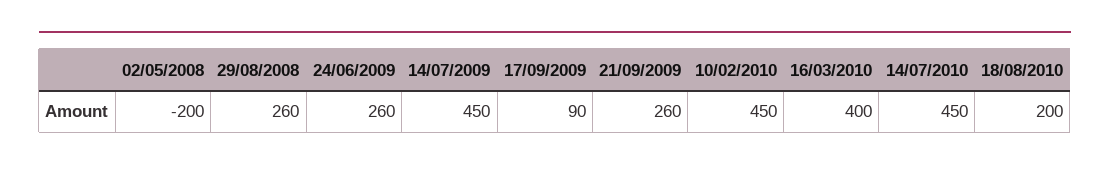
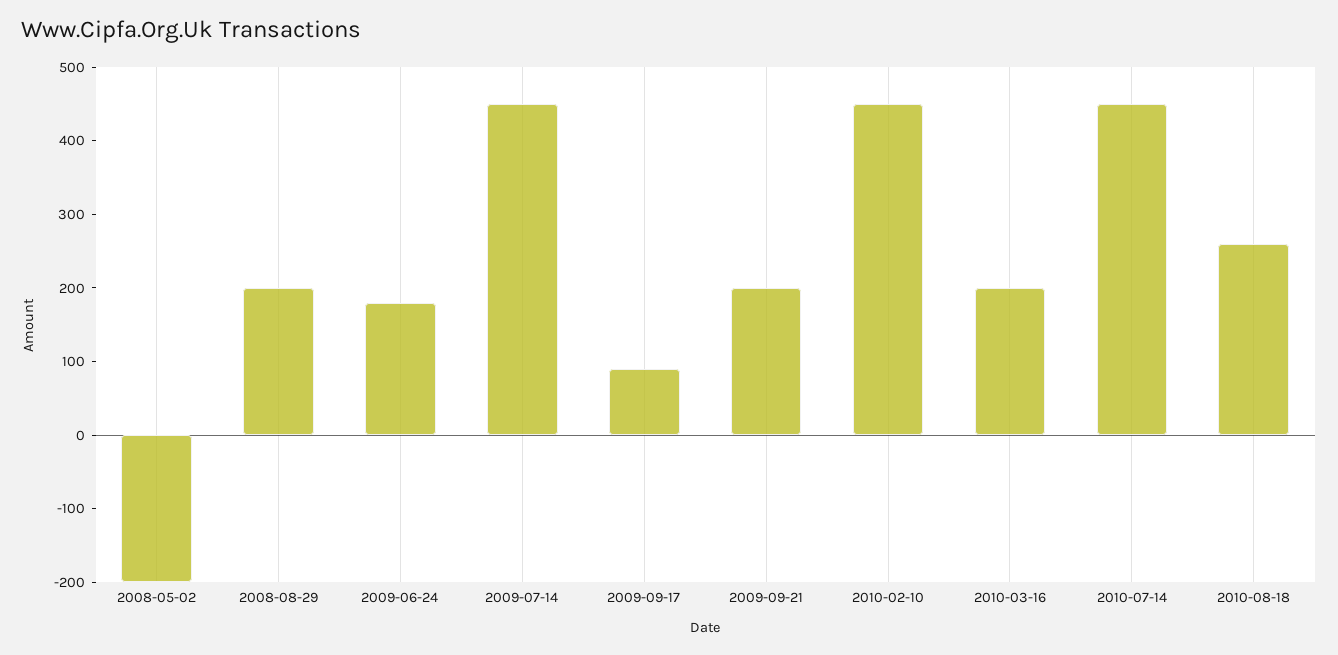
  {
    "02/05/2008": -200,
-   "29/08/2008": 260,
+   "29/08/2008": 200,
-   "24/06/2009": 260,
+   "24/06/2009": 180,
    "14/07/2009": 450,
    "17/09/2009": 90,
-   "21/09/2009": 260,
+   "21/09/2009": 200,
    "10/02/2010": 450,
-   "16/03/2010": 400,
+   "16/03/2010": 200,
    "14/07/2010": 450,
-   "18/08/2010": 200
+   "18/08/2010": 260
  }

